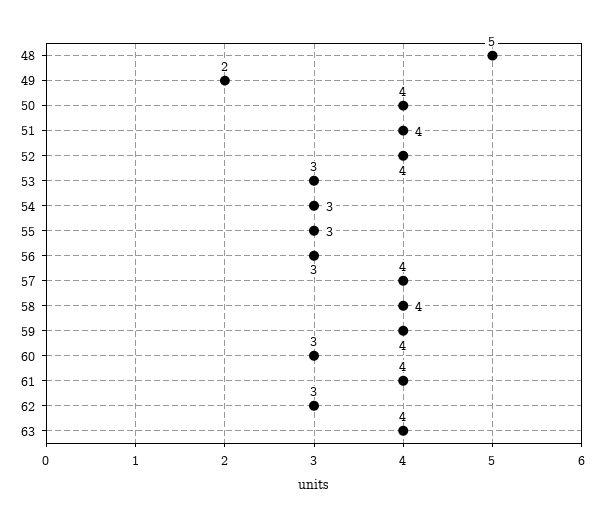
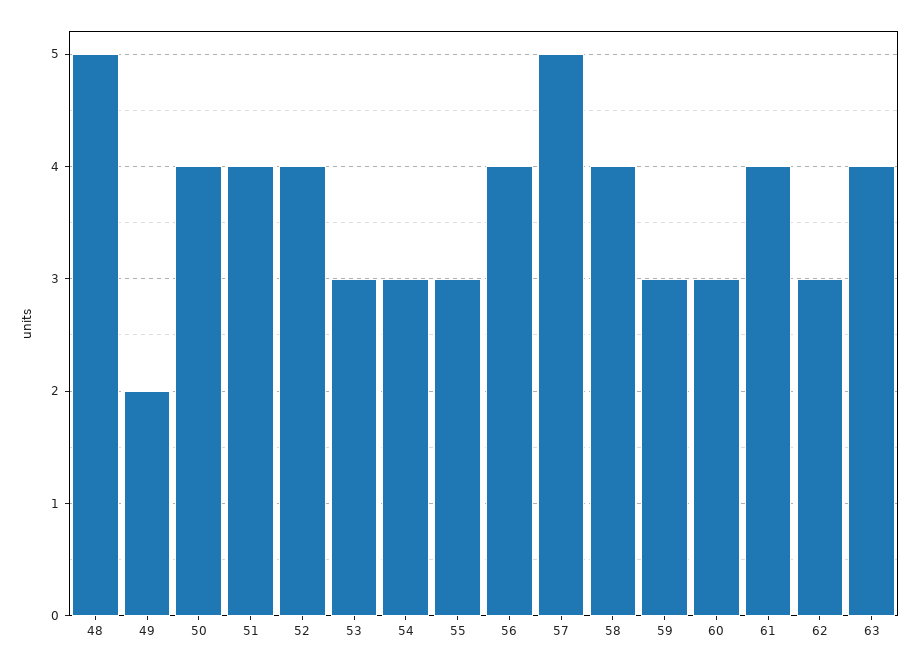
  {
    "48": 5,
    "49": 2,
    "50": 4,
    "51": 4,
    "52": 4,
    "53": 3,
    "54": 3,
    "55": 3,
-   "56": 3,
+   "56": 4,
-   "57": 4,
+   "57": 5,
    "58": 4,
-   "59": 4,
+   "59": 3,
    "60": 3,
    "61": 4,
    "62": 3,
    "63": 4
  }

